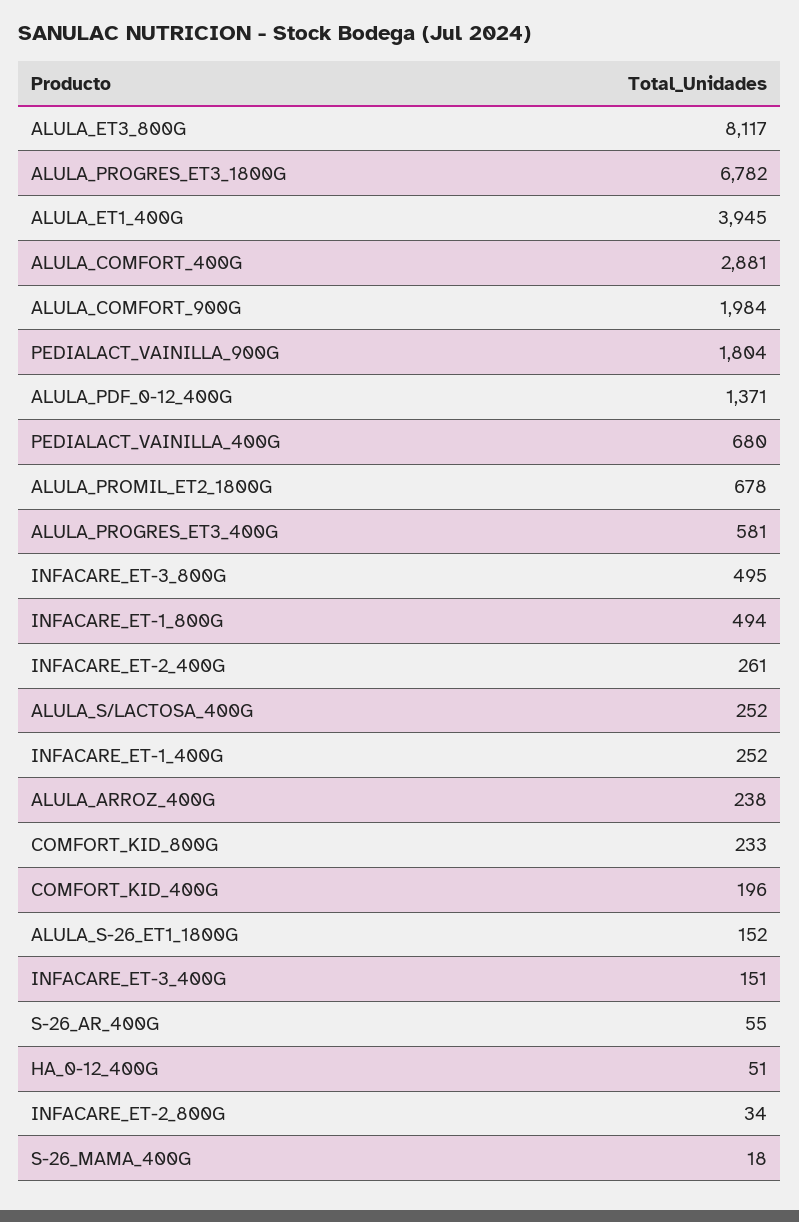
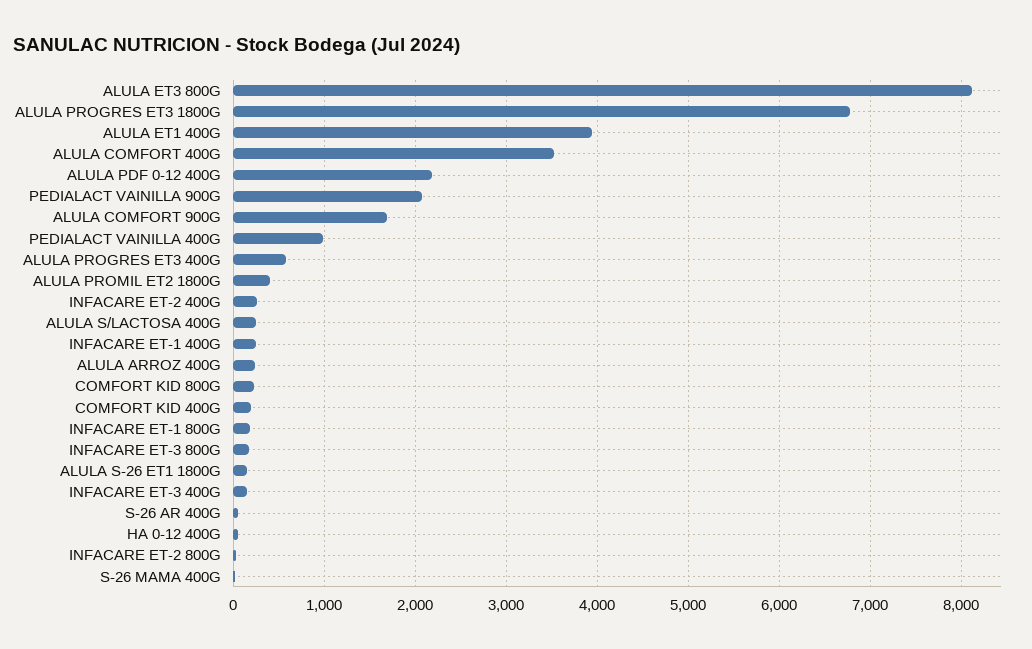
  {
    "ALULA_ET3_800G": 8117,
    "ALULA_PROGRES_ET3_1800G": 6782,
    "ALULA_ET1_400G": 3945,
-   "ALULA_COMFORT_400G": 2881,
+   "ALULA_COMFORT_400G": 3500,
-   "ALULA_COMFORT_900G": 1984,
+   "ALULA_COMFORT_900G": 1700,
-   "PEDIALACT_VAINILLA_900G": 1804,
+   "PEDIALACT_VAINILLA_900G": 2100,
-   "ALULA_PDF_0-12_400G": 1371,
+   "ALULA_PDF_0-12_400G": 2200,
-   "PEDIALACT_VAINILLA_400G": 680,
+   "PEDIALACT_VAINILLA_400G": 1000,
-   "ALULA_PROMIL_ET2_1800G": 678,
+   "ALULA_PROMIL_ET2_1800G": 400,
    "ALULA_PROGRES_ET3_400G": 581,
-   "INFACARE_ET-3_800G": 495,
+   "INFACARE_ET-3_800G": 200,
-   "INFACARE_ET-1_800G": 494,
+   "INFACARE_ET-1_800G": 200,
    "INFACARE_ET-2_400G": 261,
    "ALULA_S/LACTOSA_400G": 252,
    "INFACARE_ET-1_400G": 252,
    "ALULA_ARROZ_400G": 238,
    "COMFORT_KID_800G": 233,
    "COMFORT_KID_400G": 196,
    "ALULA_S-26_ET1_1800G": 152,
    "INFACARE_ET-3_400G": 151,
    "S-26_AR_400G": 55,
    "HA_0-12_400G": 51,
    "INFACARE_ET-2_800G": 34,
    "S-26_MAMA_400G": 18
  }

